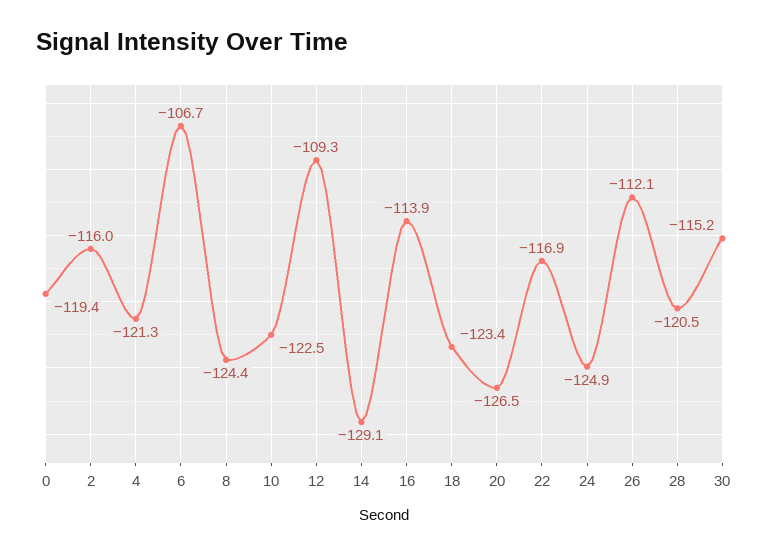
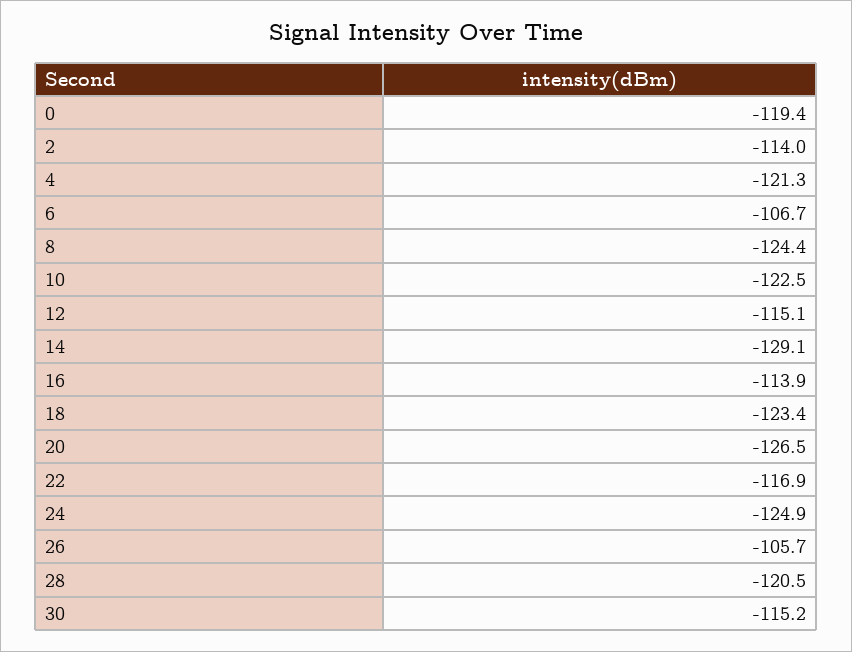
  {
    "0": -119.4,
-   "2": -116,
+   "2": -114,
    "4": -121.3,
    "6": -106.7,
    "8": -124.4,
    "10": -122.5,
-   "12": -109.3,
+   "12": -115.1,
    "14": -129.1,
    "16": -113.9,
    "18": -123.4,
    "20": -126.5,
    "22": -116.9,
    "24": -124.9,
-   "26": -112.1,
+   "26": -105.7,
    "28": -120.5,
    "30": -115.2
  }

